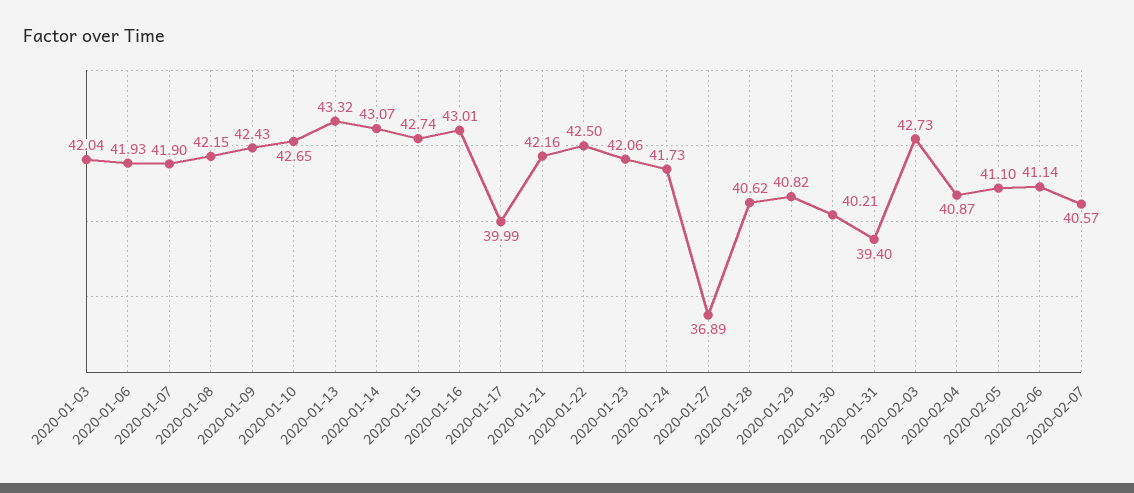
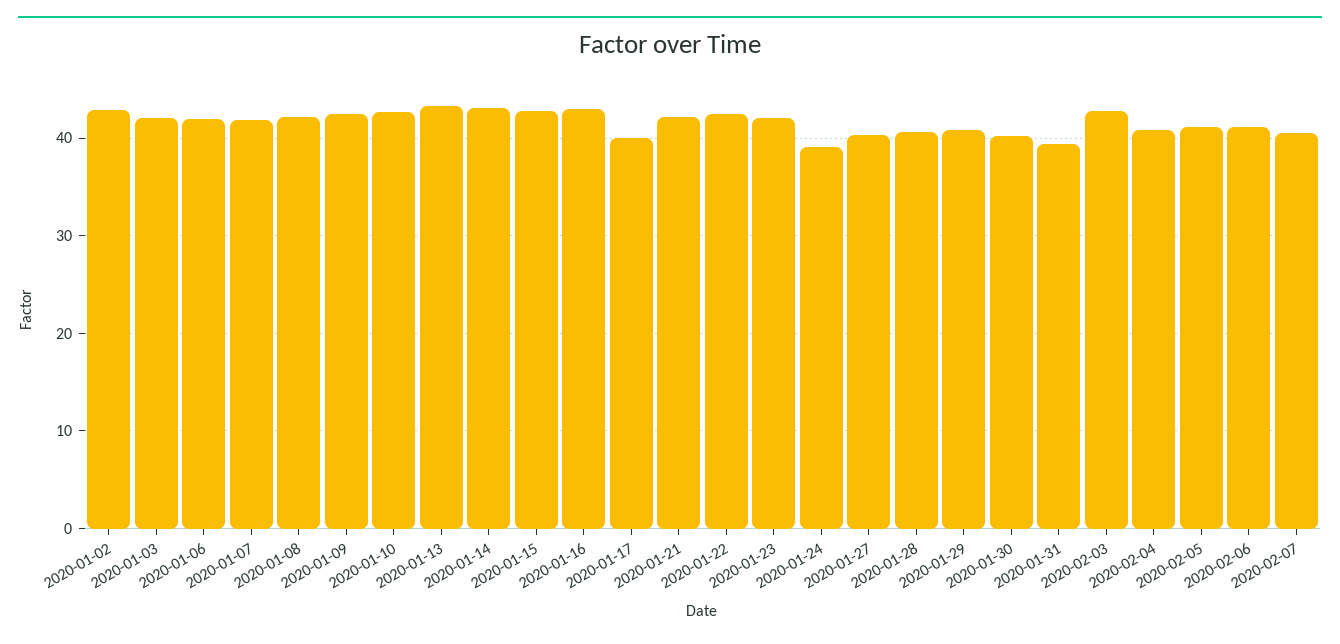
  {
    "2020-01-03": 42.04,
    "2020-01-06": 41.93,
    "2020-01-07": 41.9,
    "2020-01-08": 42.15,
    "2020-01-09": 42.43,
    "2020-01-10": 42.65,
    "2020-01-13": 43.32,
    "2020-01-14": 43.07,
    "2020-01-15": 42.74,
    "2020-01-16": 43.01,
    "2020-01-17": 39.99,
    "2020-01-21": 42.16,
    "2020-01-22": 42.5,
    "2020-01-23": 42.06,
-   "2020-01-24": 41.73,
+   "2020-01-24": 39,
-   "2020-01-27": 36.89,
+   "2020-01-27": 40,
    "2020-01-28": 40.62,
    "2020-01-29": 40.82,
    "2020-01-30": 40.21,
    "2020-01-31": 39.4,
    "2020-02-03": 42.73,
    "2020-02-04": 40.87,
    "2020-02-05": 41.1,
    "2020-02-06": 41.14,
-   "2020-02-07": 40.57
+   "2020-02-07": 40.57,
+   "2020-01-02": 43
  }

